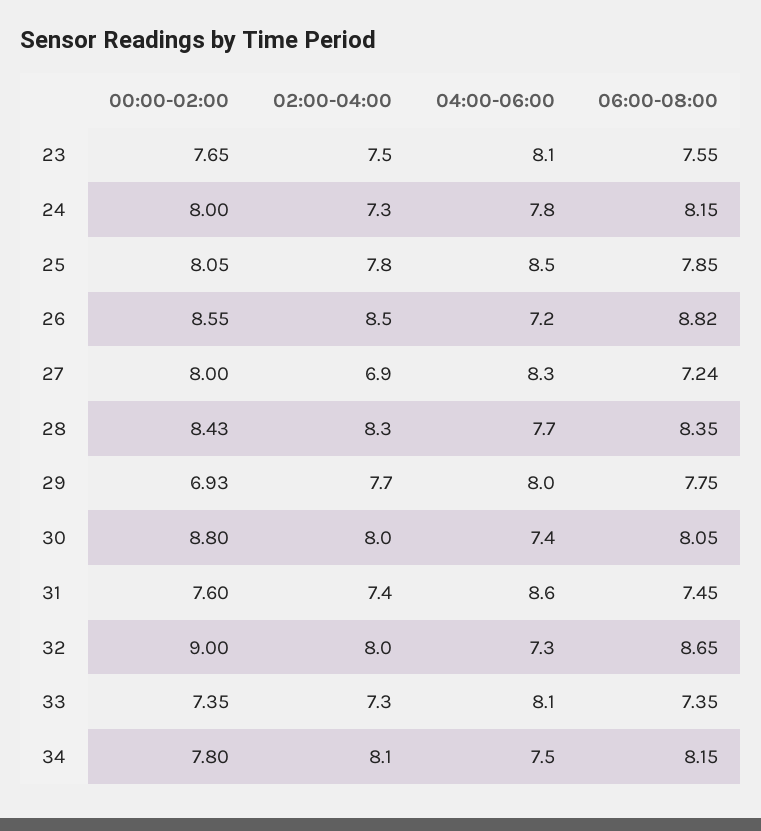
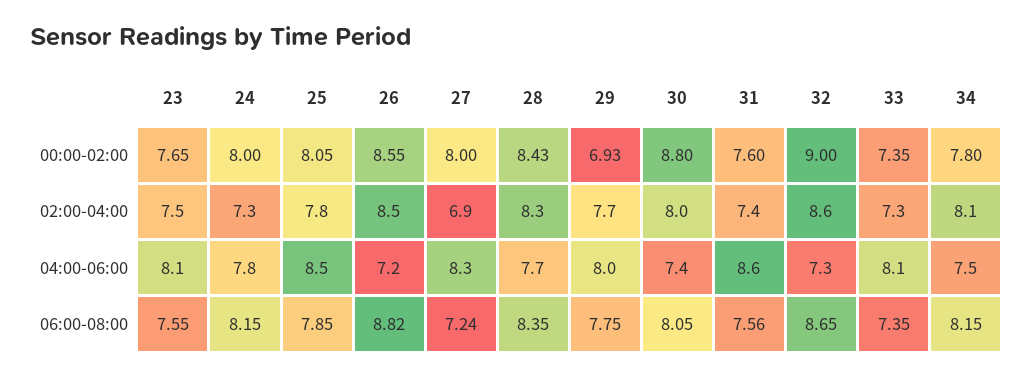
  {
    "00:00-02:00": {
      "23": 7.65,
      "24": 8,
      "25": 8.05,
      "26": 8.55,
      "27": 8,
      "28": 8.43,
      "29": 6.93,
      "30": 8.8,
      "31": 7.6,
      "32": 9,
      "33": 7.35,
      "34": 7.8
    },
    "02:00-04:00": {
      "23": 7.5,
      "24": 7.3,
      "25": 7.8,
      "26": 8.5,
      "27": 6.9,
      "28": 8.3,
      "29": 7.7,
      "30": 8,
      "31": 7.4,
-     "32": 8,
+     "32": 8.6,
      "33": 7.3,
      "34": 8.1
    },
    "04:00-06:00": {
      "23": 8.1,
      "24": 7.8,
      "25": 8.5,
      "26": 7.2,
      "27": 8.3,
      "28": 7.7,
      "29": 8,
      "30": 7.4,
      "31": 8.6,
      "32": 7.3,
      "33": 8.1,
      "34": 7.5
    },
    "06:00-08:00": {
      "23": 7.55,
      "24": 8.15,
      "25": 7.85,
      "26": 8.82,
      "27": 7.24,
      "28": 8.35,
      "29": 7.75,
      "30": 8.05,
-     "31": 7.45,
+     "31": 7.56,
      "32": 8.65,
      "33": 7.35,
      "34": 8.15
    }
  }

